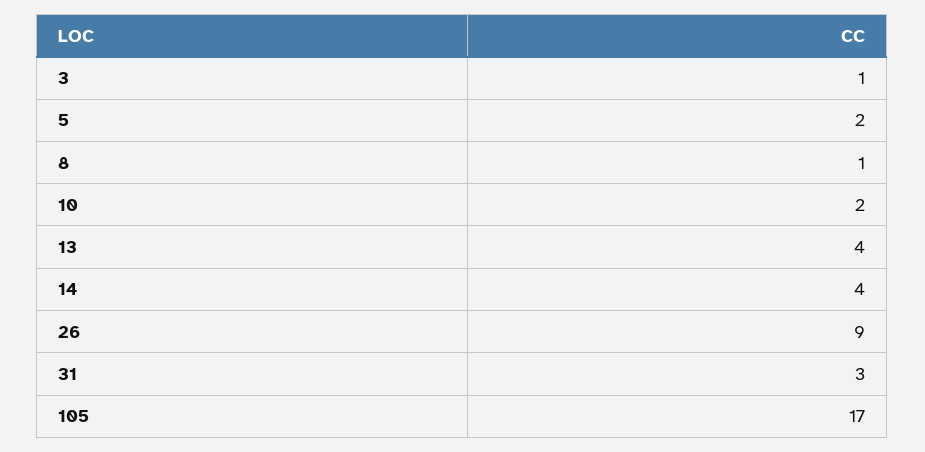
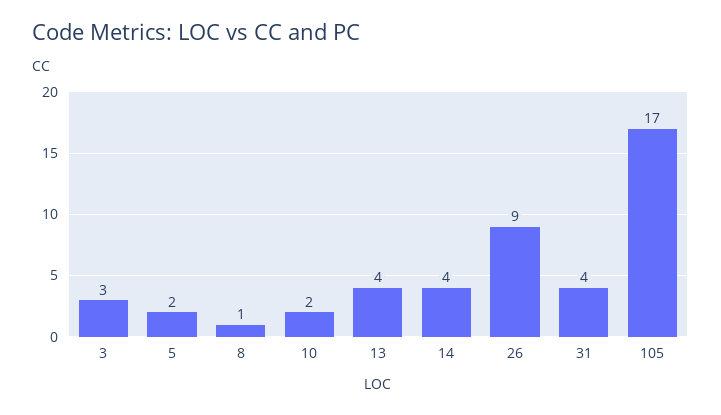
  {
-   "3": 1,
+   "3": 3,
    "5": 2,
    "8": 1,
    "10": 2,
    "13": 4,
    "14": 4,
    "26": 9,
-   "31": 3,
+   "31": 4,
    "105": 17
  }

